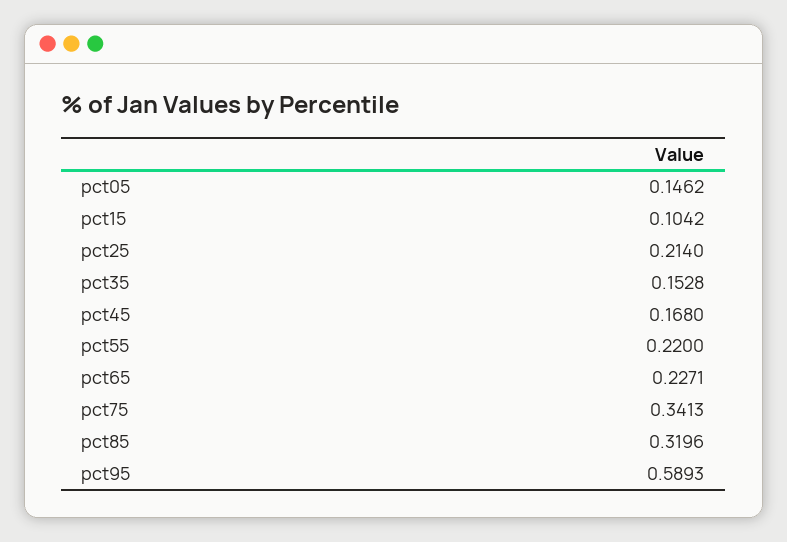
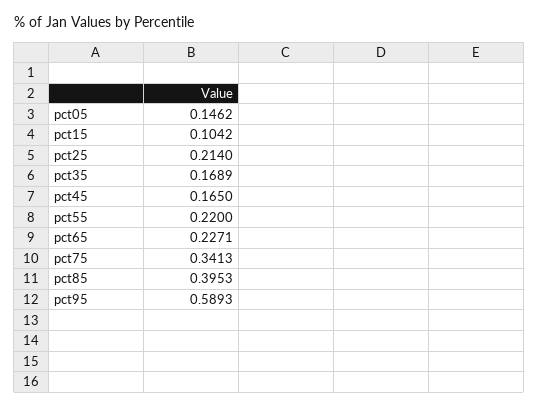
  {
    "pct05": 0.1462,
    "pct15": 0.1042,
    "pct25": 0.214,
-   "pct35": 0.1528,
+   "pct35": 0.1689,
-   "pct45": 0.168,
+   "pct45": 0.165,
    "pct55": 0.22,
    "pct65": 0.2271,
    "pct75": 0.3413,
-   "pct85": 0.3196,
+   "pct85": 0.3953,
    "pct95": 0.5893
  }

